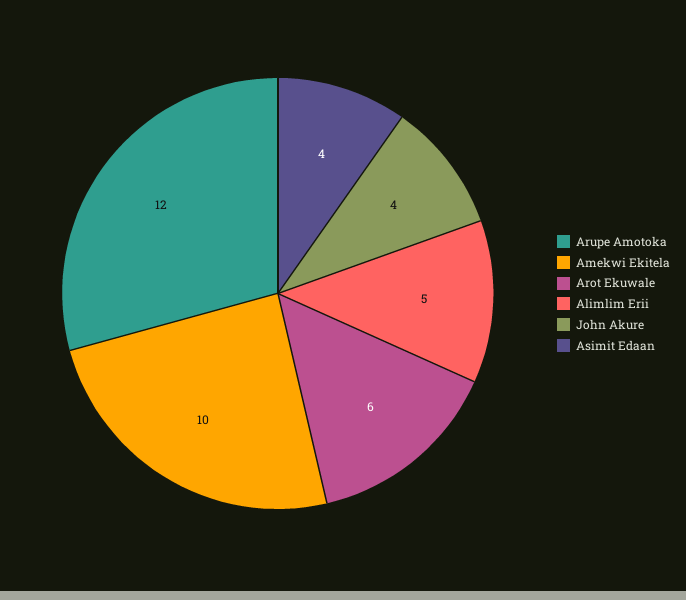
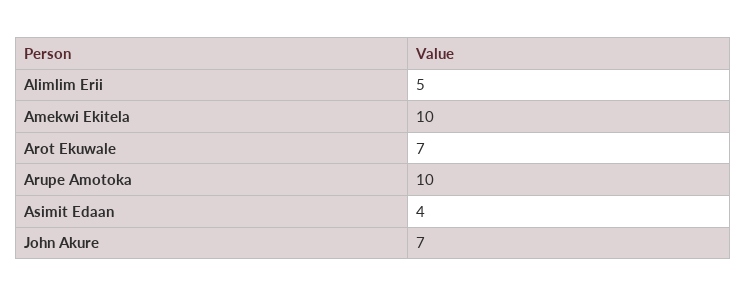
  {
-   "Arupe Amotoka": 12,
+   "Arupe Amotoka": 10,
    "Amekwi Ekitela": 10,
-   "Arot Ekuwale": 6,
+   "Arot Ekuwale": 7,
    "Alimlim Erii": 5,
-   "John Akure": 4,
+   "John Akure": 7,
    "Asimit Edaan": 4
  }

